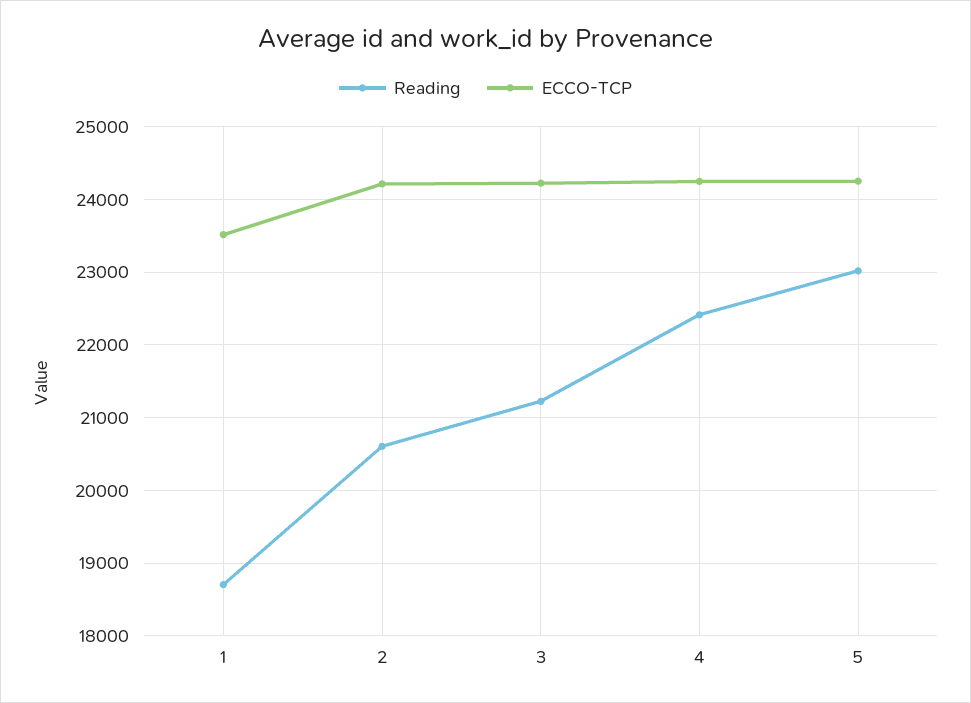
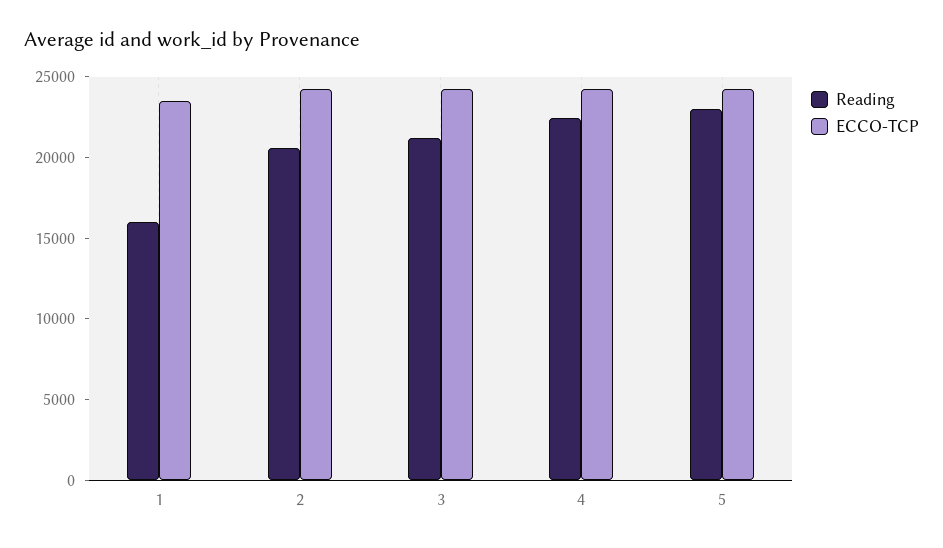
  {
    "Reading": {
-     "1": 18700,
+     "1": 16000,
      "2": 20600,
      "3": 21200,
      "4": 22400,
      "5": 23000
    },
    "ECCO-TCP": {
      "1": 23500,
      "2": 24200,
      "3": 24200,
      "4": 24300,
      "5": 24300
    }
  }

